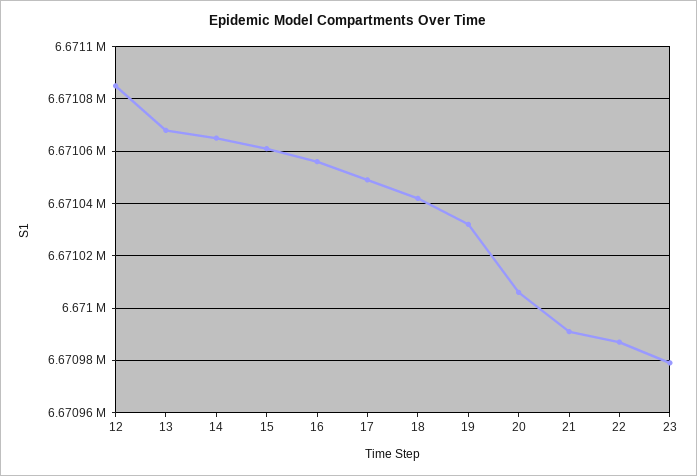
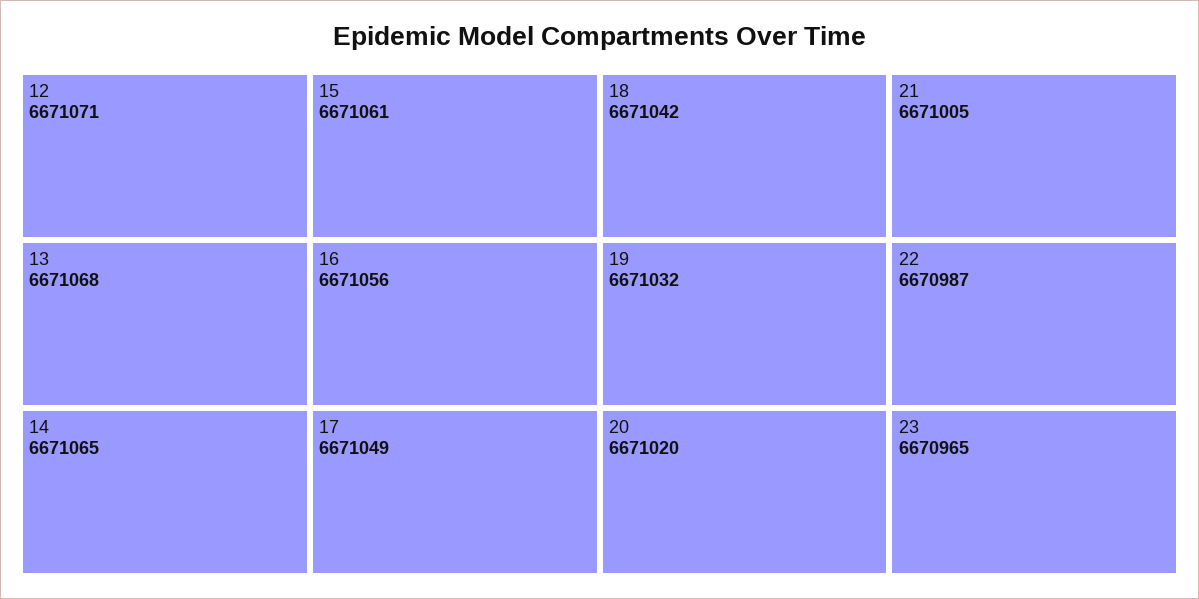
  {
-   "12": 6671085,
+   "12": 6671071,
    "13": 6671068,
    "14": 6671065,
    "15": 6671061,
    "16": 6671056,
    "17": 6671049,
    "18": 6671042,
    "19": 6671032,
-   "20": 6671005,
+   "20": 6671020,
-   "21": 6670990,
+   "21": 6671005,
    "22": 6670987,
-   "23": 6670980
+   "23": 6670965
  }

